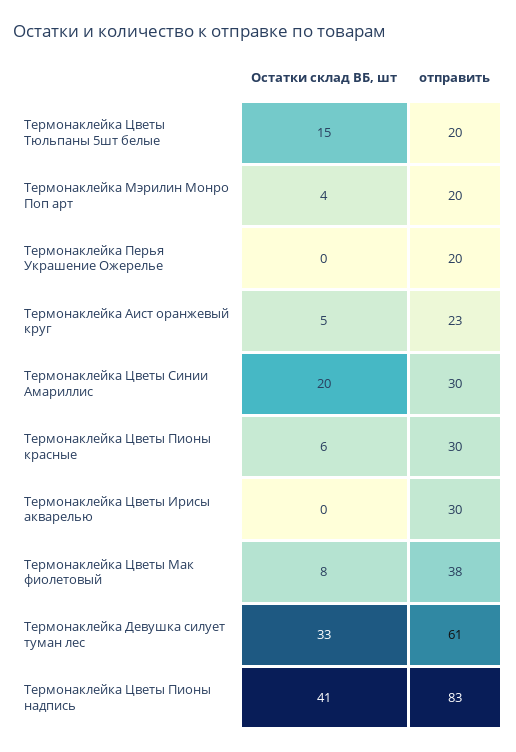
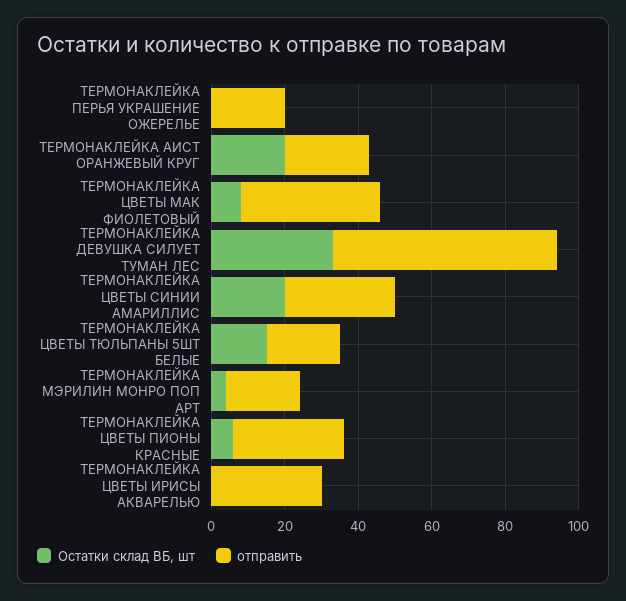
  {
    "Остатки склад ВБ, шт": {
      "Термонаклейка Цветы Тюльпаны 5шт белые": 15,
      "Термонаклейка Мэрилин Монро Поп арт": 4,
      "Термонаклейка Перья Украшение Ожерелье": 0,
-     "Термонаклейка Аист оранжевый круг": 5,
+     "Термонаклейка Аист оранжевый круг": 20,
      "Термонаклейка Цветы Синии Амариллис": 20,
      "Термонаклейка Цветы Пионы красные": 6,
      "Термонаклейка Цветы Ирисы акварелью": 0,
      "Термонаклейка Цветы Мак фиолетовый": 8,
-     "Термонаклейка Девушка силует туман лес": 33,
+     "Термонаклейка Девушка силует туман лес": 33
-     "Термонаклейка Цветы Пионы надпись": 41
    },
    "отправить": {
      "Термонаклейка Цветы Тюльпаны 5шт белые": 20,
      "Термонаклейка Мэрилин Монро Поп арт": 20,
      "Термонаклейка Перья Украшение Ожерелье": 20,
      "Термонаклейка Аист оранжевый круг": 23,
      "Термонаклейка Цветы Синии Амариллис": 30,
      "Термонаклейка Цветы Пионы красные": 30,
      "Термонаклейка Цветы Ирисы акварелью": 30,
      "Термонаклейка Цветы Мак фиолетовый": 38,
-     "Термонаклейка Девушка силует туман лес": 61,
+     "Термонаклейка Девушка силует туман лес": 61
-     "Термонаклейка Цветы Пионы надпись": 83
    }
  }

